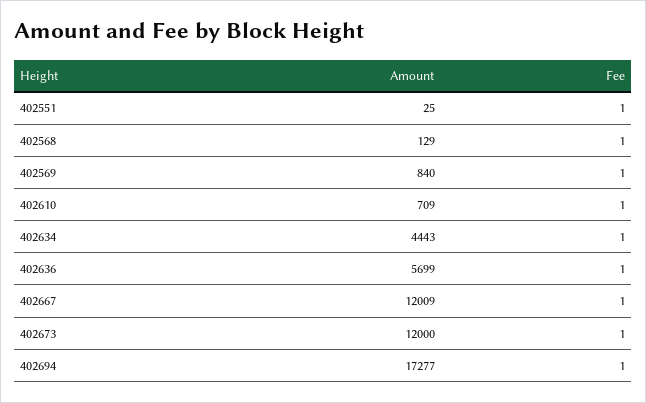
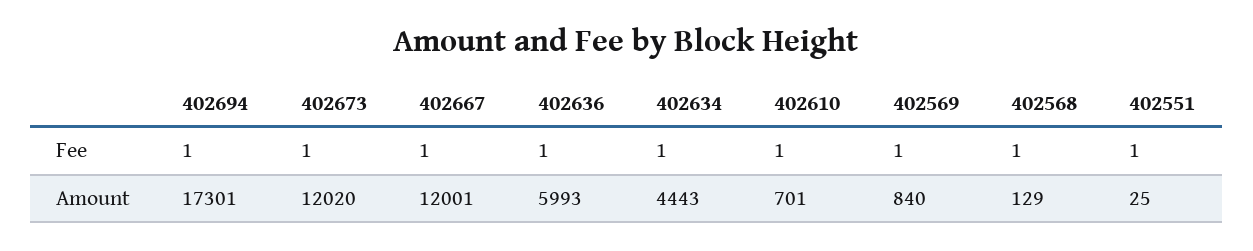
  {
    "Amount": {
      "402551": 25,
      "402568": 129,
      "402569": 840,
-     "402610": 709,
+     "402610": 701,
      "402634": 4443,
-     "402636": 5699,
+     "402636": 5993,
-     "402667": 12009,
+     "402667": 12001,
-     "402673": 12000,
+     "402673": 12020,
-     "402694": 17277
+     "402694": 17301
    },
    "Fee": {
      "402551": 1,
      "402568": 1,
      "402569": 1,
      "402610": 1,
      "402634": 1,
      "402636": 1,
      "402667": 1,
      "402673": 1,
      "402694": 1
    }
  }

